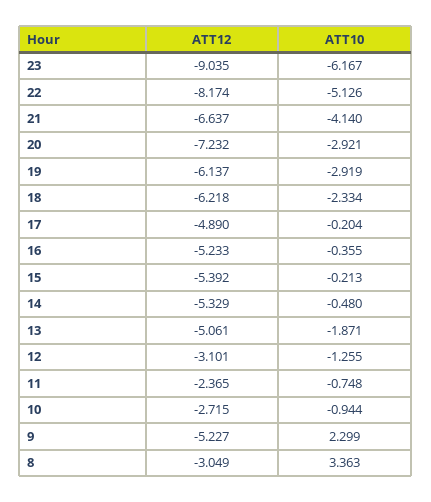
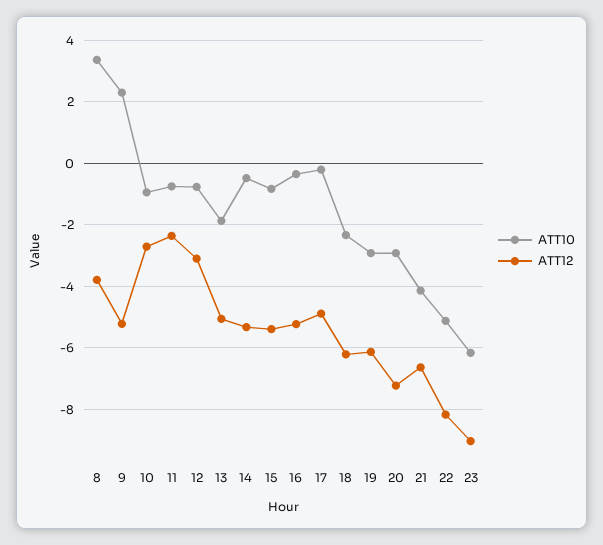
  {
    "ATT12": {
      "23": -9.035,
      "22": -8.174,
      "21": -6.637,
      "20": -7.232,
      "19": -6.137,
      "18": -6.218,
      "17": -4.89,
      "16": -5.233,
      "15": -5.392,
      "14": -5.329,
      "13": -5.061,
      "12": -3.101,
      "11": -2.365,
      "10": -2.715,
      "9": -5.227,
-     "8": -3.049
+     "8": -3.8
    },
    "ATT10": {
      "23": -6.167,
      "22": -5.126,
      "21": -4.14,
      "20": -2.921,
      "19": -2.919,
      "18": -2.334,
      "17": -0.204,
      "16": -0.355,
-     "15": -0.213,
+     "15": -0.8,
      "14": -0.48,
      "13": -1.871,
-     "12": -1.255,
+     "12": -0.8,
      "11": -0.748,
      "10": -0.944,
      "9": 2.299,
      "8": 3.363
    }
  }

